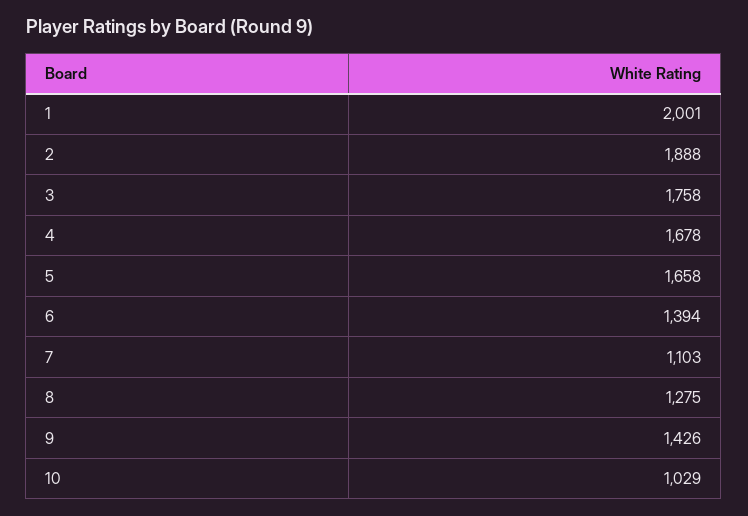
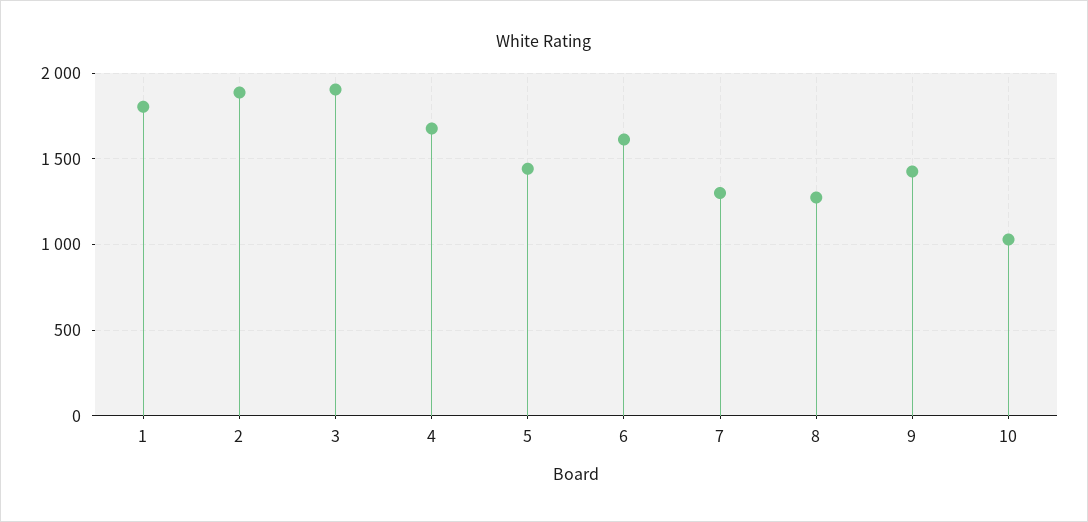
  {
-   "1": 2001,
+   "1": 1800,
    "2": 1888,
-   "3": 1758,
+   "3": 1900,
    "4": 1678,
-   "5": 1658,
+   "5": 1450,
-   "6": 1394,
+   "6": 1600,
-   "7": 1103,
+   "7": 1300,
    "8": 1275,
    "9": 1426,
    "10": 1029
  }

